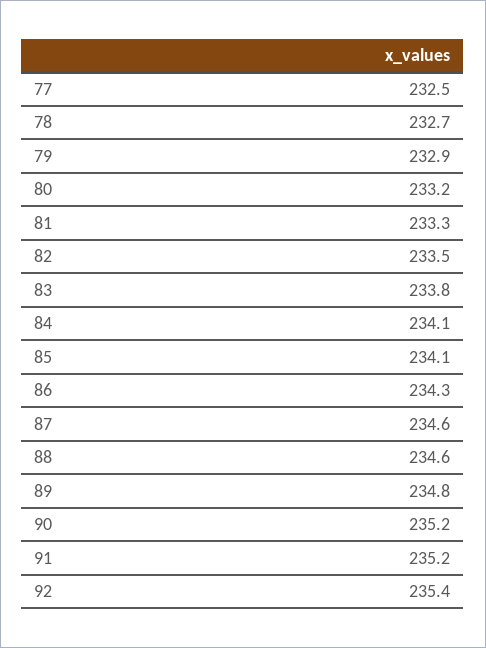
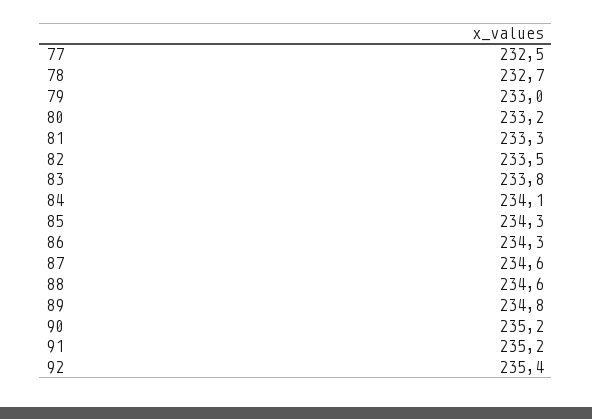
  {
    "77": 232.5,
    "78": 232.7,
-   "79": 232.9,
+   "79": 233,
    "80": 233.2,
    "81": 233.3,
    "82": 233.5,
    "83": 233.8,
    "84": 234.1,
-   "85": 234.1,
+   "85": 234.3,
    "86": 234.3,
    "87": 234.6,
    "88": 234.6,
    "89": 234.8,
    "90": 235.2,
    "91": 235.2,
    "92": 235.4
  }

